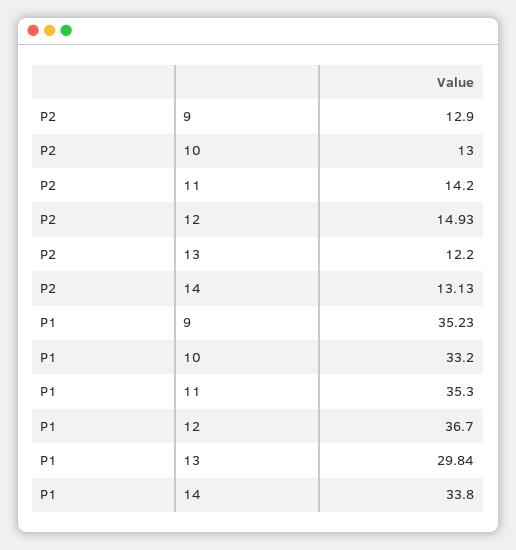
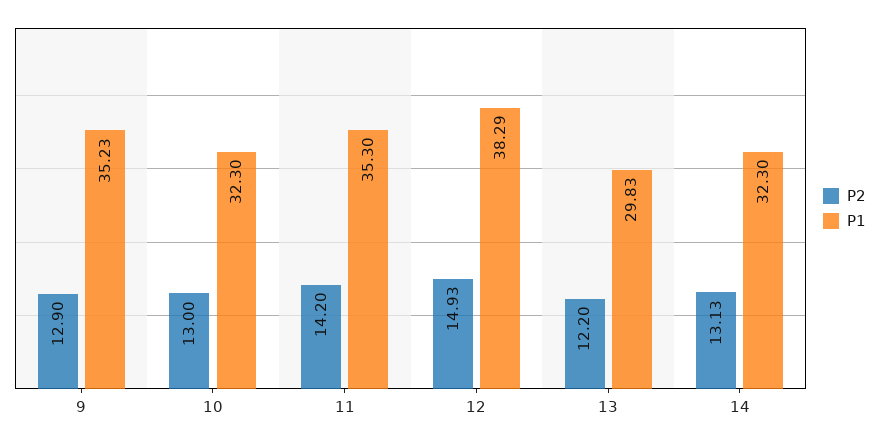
  {
    "P2": {
      "9": 12.9,
      "10": 13,
      "11": 14.2,
      "12": 14.93,
      "13": 12.2,
      "14": 13.13
    },
    "P1": {
      "9": 35.23,
-     "10": 33.2,
+     "10": 32.3,
      "11": 35.3,
-     "12": 36.7,
+     "12": 38.29,
-     "13": 29.84,
+     "13": 29.83,
-     "14": 33.8
+     "14": 32.3
    }
  }

